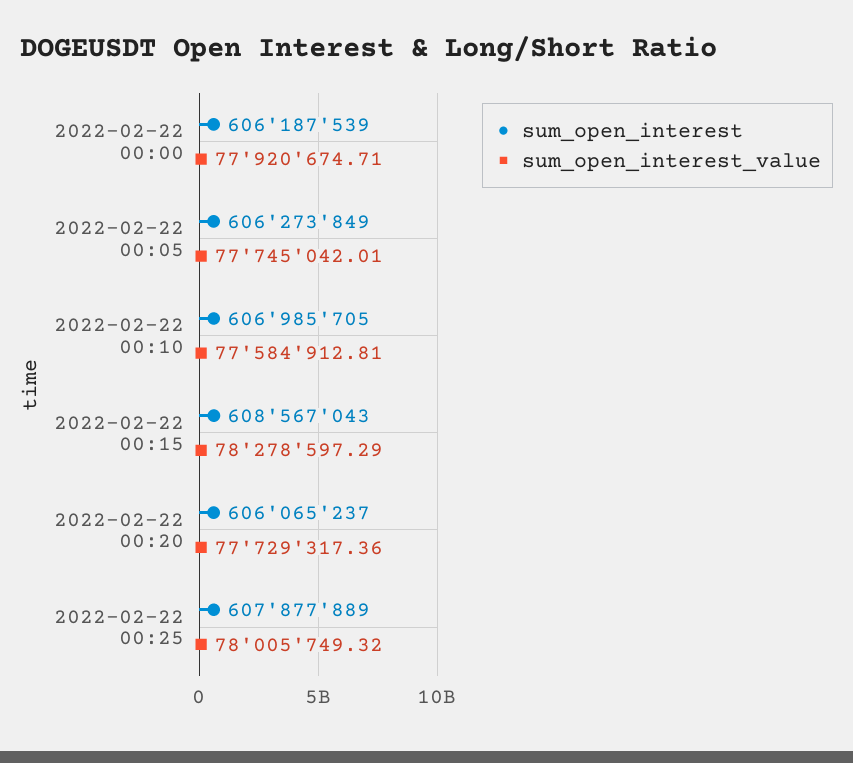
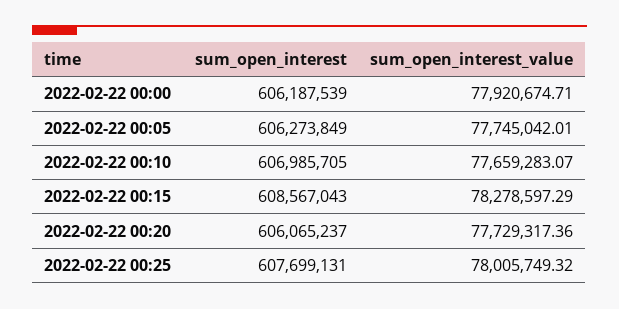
  {
    "sum_open_interest": {
      "2022-02-22 00:00": 606187539,
      "2022-02-22 00:05": 606273849,
      "2022-02-22 00:10": 606985705,
      "2022-02-22 00:15": 608567043,
      "2022-02-22 00:20": 606065237,
-     "2022-02-22 00:25": 607877889
+     "2022-02-22 00:25": 607699131
    },
    "sum_open_interest_value": {
      "2022-02-22 00:00": 77920674.71,
      "2022-02-22 00:05": 77745042.01,
-     "2022-02-22 00:10": 77584912.81,
+     "2022-02-22 00:10": 77659283.07,
      "2022-02-22 00:15": 78278597.29,
      "2022-02-22 00:20": 77729317.36,
      "2022-02-22 00:25": 78005749.32
    }
  }

